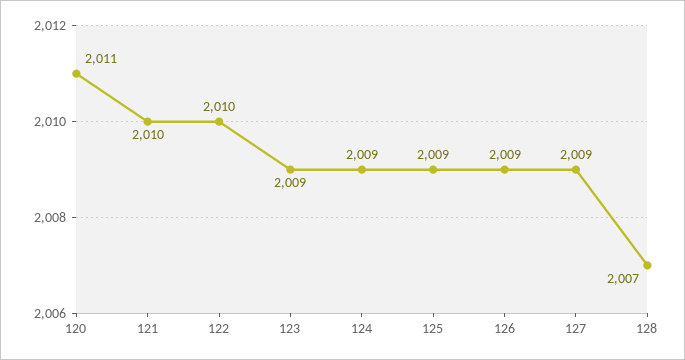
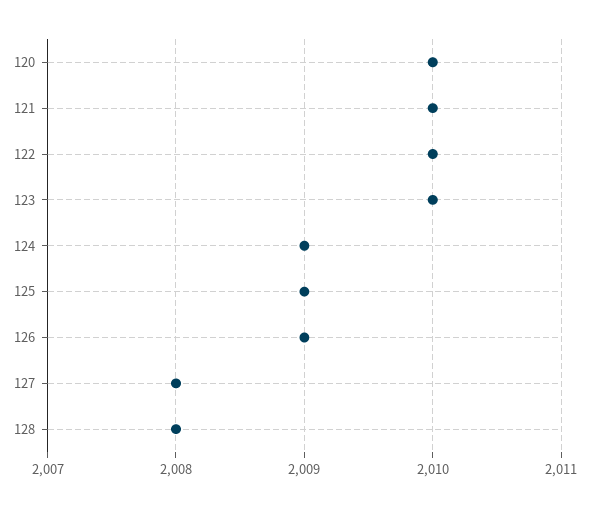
  {
-   "120": 2011,
+   "120": 2010,
    "121": 2010,
    "122": 2010,
-   "123": 2009,
+   "123": 2010,
    "124": 2009,
    "125": 2009,
    "126": 2009,
-   "127": 2009,
+   "127": 2008,
-   "128": 2007
+   "128": 2008
  }

